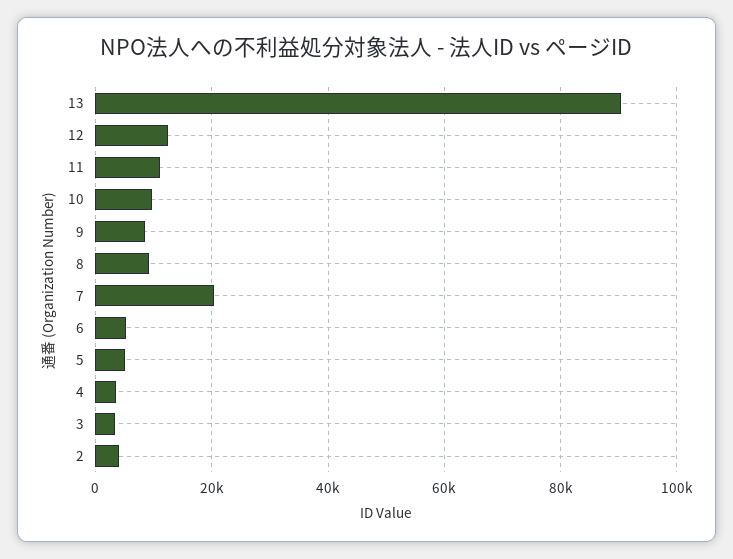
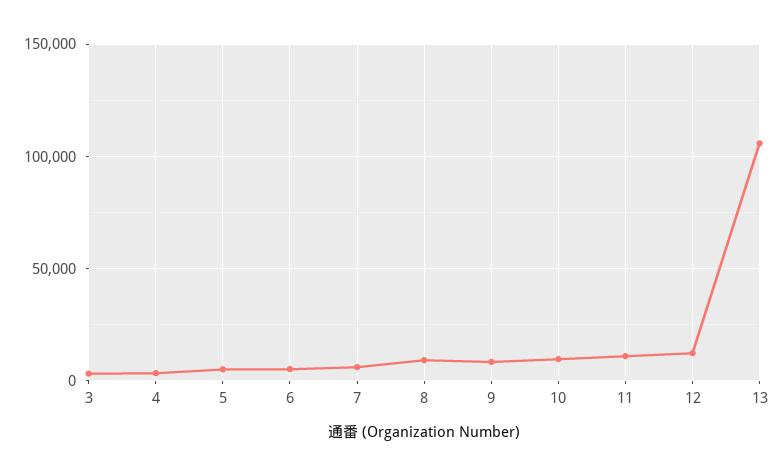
  {
-   "13": 90000,
+   "13": 105000,
    "12": 12000,
    "11": 12000,
    "10": 10000,
    "9": 8000,
    "8": 10000,
-   "7": 20000,
+   "7": 5000,
    "6": 6000,
    "5": 6000,
    "4": 4000,
-   "3": 4000,
+   "3": 4000
-   "2": 4000
  }

